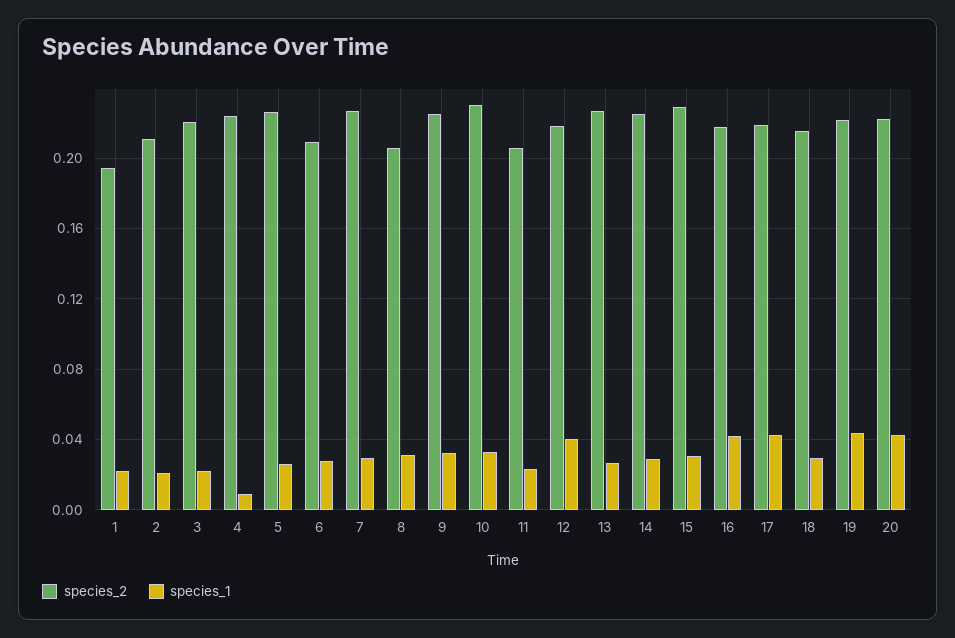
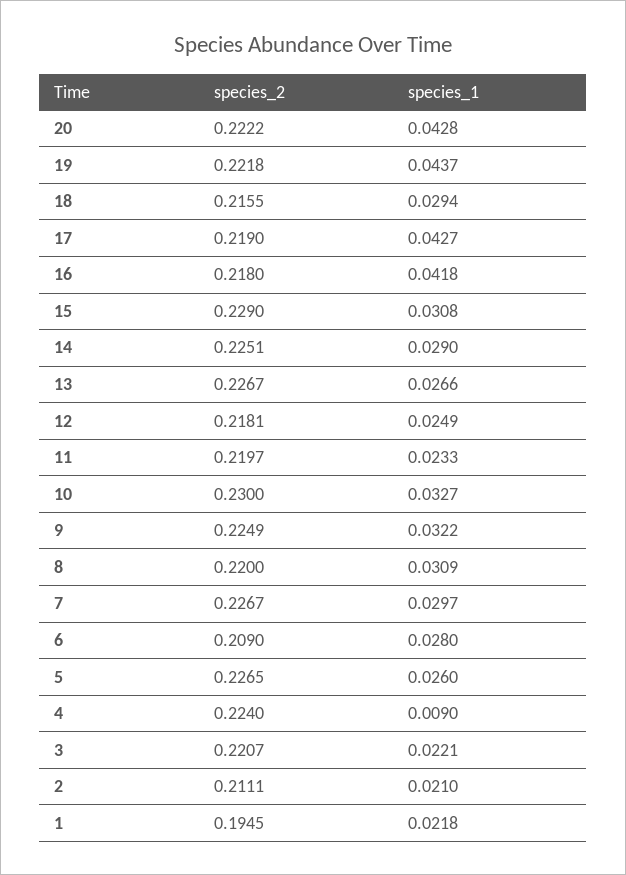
  {
    "species_2": {
      "1": 0.1945,
      "2": 0.2111,
      "3": 0.2207,
      "4": 0.224,
      "5": 0.2265,
      "6": 0.209,
      "7": 0.2267,
-     "8": 0.205,
+     "8": 0.22,
      "9": 0.2249,
      "10": 0.23,
-     "11": 0.205,
+     "11": 0.2197,
      "12": 0.2181,
      "13": 0.2267,
      "14": 0.2251,
      "15": 0.229,
      "16": 0.218,
      "17": 0.219,
      "18": 0.2155,
      "19": 0.2218,
      "20": 0.2222
    },
    "species_1": {
      "1": 0.0218,
      "2": 0.021,
      "3": 0.0221,
      "4": 0.009,
      "5": 0.026,
      "6": 0.028,
      "7": 0.0297,
      "8": 0.0309,
      "9": 0.0322,
      "10": 0.0327,
      "11": 0.0233,
-     "12": 0.04,
+     "12": 0.0249,
      "13": 0.0266,
      "14": 0.029,
      "15": 0.0308,
      "16": 0.0418,
      "17": 0.0427,
      "18": 0.0294,
      "19": 0.0437,
      "20": 0.0428
    }
  }

